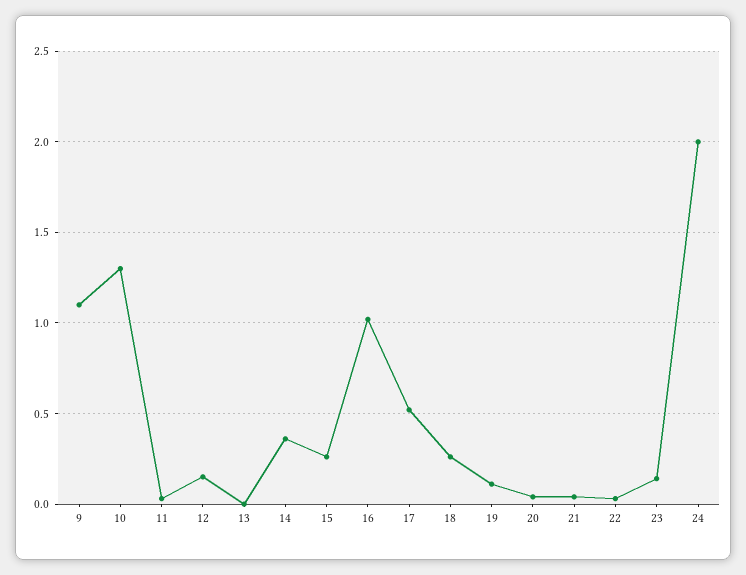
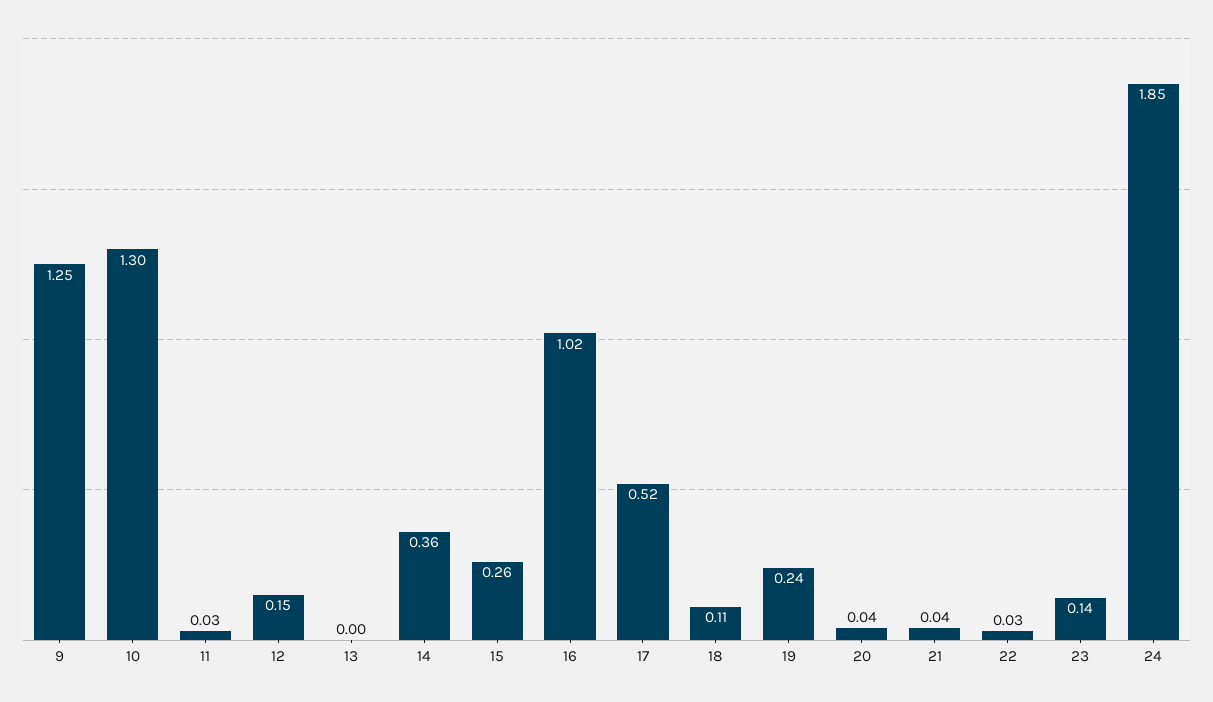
  {
-   "9": 1.1,
+   "9": 1.25,
    "10": 1.3,
    "11": 0.03,
    "12": 0.15,
    "13": 0,
    "14": 0.36,
    "15": 0.26,
    "16": 1.02,
    "17": 0.52,
-   "18": 0.25,
+   "18": 0.11,
-   "19": 0.1,
+   "19": 0.24,
    "20": 0.04,
    "21": 0.04,
    "22": 0.03,
    "23": 0.14,
-   "24": 2
+   "24": 1.85
  }

